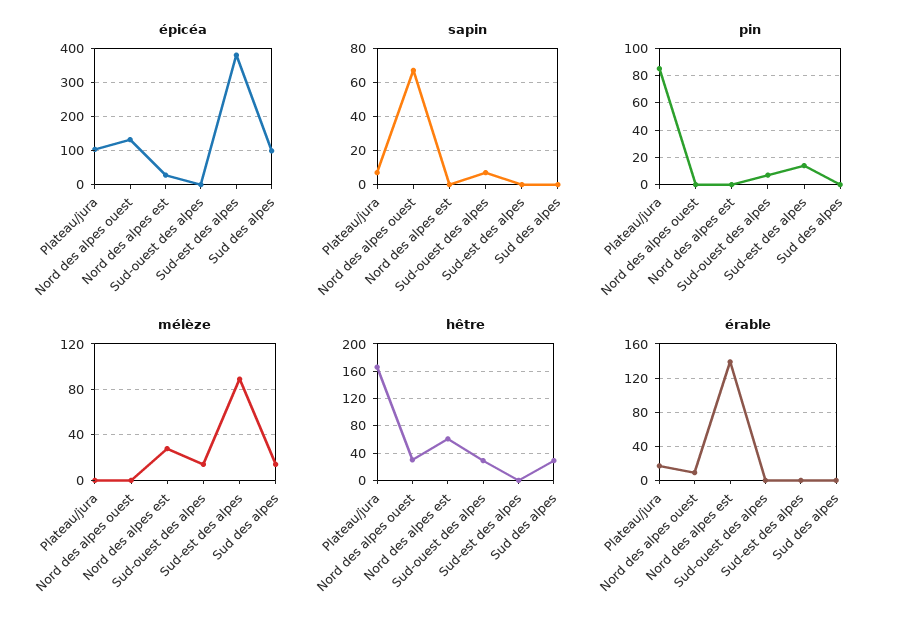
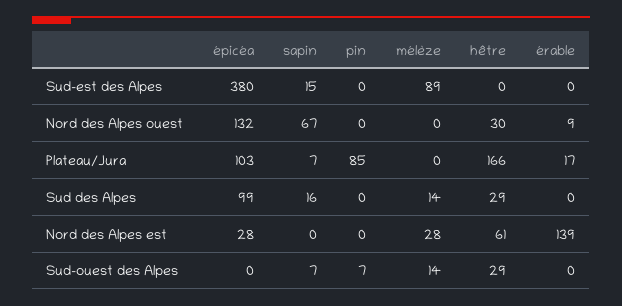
  {
    "épicéa": {
      "Plateau/jura": 103,
      "Nord des alpes ouest": 132,
      "Nord des alpes est": 28,
      "Sud-ouest des alpes": 0,
      "Sud-est des alpes": 380,
      "Sud des alpes": 99
    },
    "sapin": {
      "Plateau/jura": 7,
      "Nord des alpes ouest": 67,
      "Nord des alpes est": 0,
      "Sud-ouest des alpes": 7,
-     "Sud-est des alpes": 0,
+     "Sud-est des alpes": 15,
-     "Sud des alpes": 0
+     "Sud des alpes": 16
    },
    "pin": {
      "Plateau/jura": 85,
      "Nord des alpes ouest": 0,
      "Nord des alpes est": 0,
      "Sud-ouest des alpes": 7,
-     "Sud-est des alpes": 15,
+     "Sud-est des alpes": 0,
      "Sud des alpes": 0
    },
    "mélèze": {
      "Plateau/jura": 0,
      "Nord des alpes ouest": 0,
      "Nord des alpes est": 28,
      "Sud-ouest des alpes": 14,
      "Sud-est des alpes": 89,
      "Sud des alpes": 14
    },
    "hêtre": {
      "Plateau/jura": 166,
      "Nord des alpes ouest": 30,
      "Nord des alpes est": 61,
      "Sud-ouest des alpes": 29,
      "Sud-est des alpes": 0,
      "Sud des alpes": 29
    },
    "érable": {
      "Plateau/jura": 17,
      "Nord des alpes ouest": 9,
      "Nord des alpes est": 139,
      "Sud-ouest des alpes": 0,
      "Sud-est des alpes": 0,
      "Sud des alpes": 0
    }
  }

